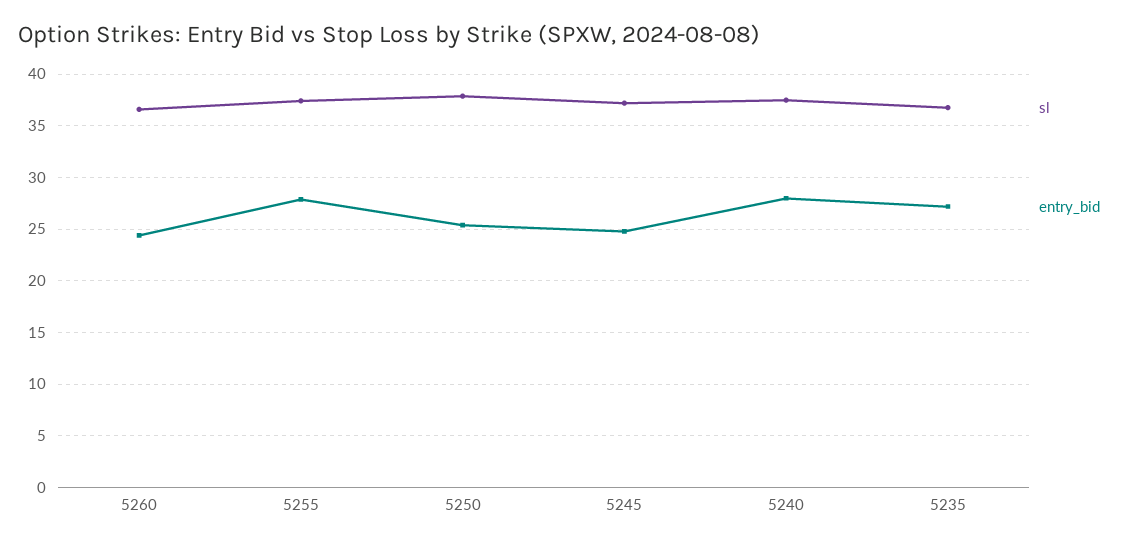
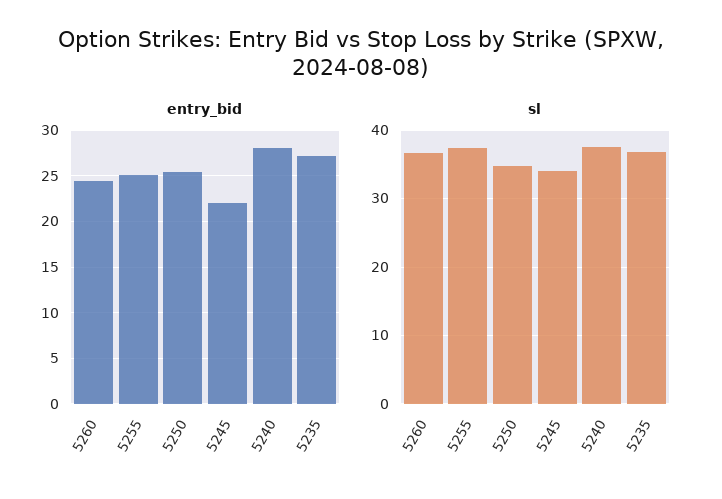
  {
    "sl": {
      "5260": 37,
      "5255": 37,
-     "5250": 38,
+     "5250": 35,
-     "5245": 37,
+     "5245": 34,
      "5240": 38,
      "5235": 37
    },
    "entry_bid": {
      "5260": 24,
-     "5255": 28,
+     "5255": 25,
      "5250": 25,
-     "5245": 25,
+     "5245": 22,
      "5240": 28,
      "5235": 27
    }
  }

